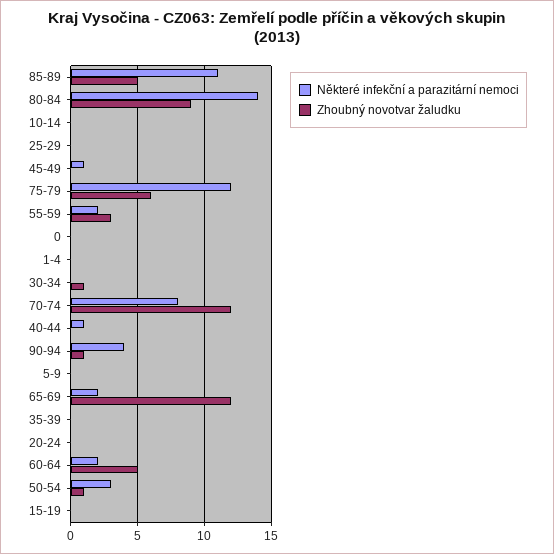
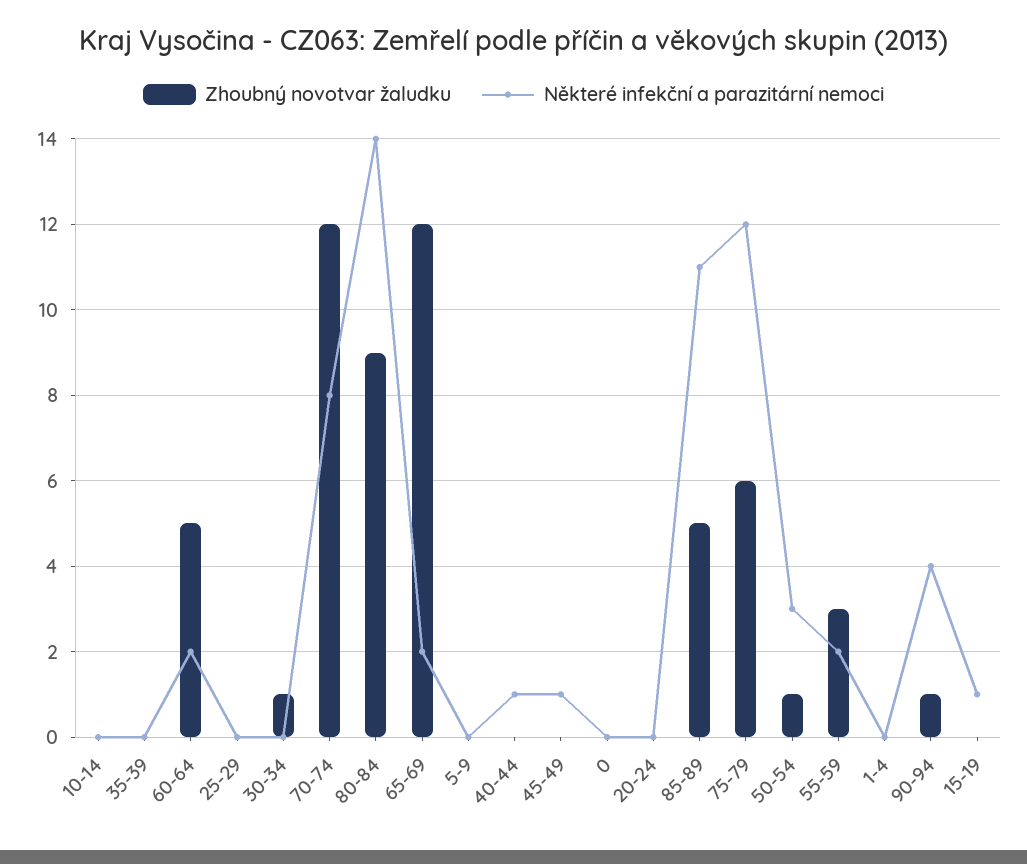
  {
    "Některé infekční a parazitární nemoci": {
      "85-89": 11,
      "80-84": 14,
      "10-14": 0,
      "25-29": 0,
      "45-49": 1,
      "75-79": 12,
      "55-59": 2,
      "0": 0,
      "1-4": 0,
      "30-34": 0,
      "70-74": 8,
      "40-44": 1,
      "90-94": 4,
      "5-9": 0,
      "65-69": 2,
      "35-39": 0,
      "20-24": 0,
      "60-64": 2,
      "50-54": 3,
-     "15-19": 0
+     "15-19": 1
    },
    "Zhoubný novotvar žaludku": {
      "85-89": 5,
      "80-84": 9,
      "10-14": 0,
      "25-29": 0,
      "45-49": 0,
      "75-79": 6,
      "55-59": 3,
      "0": 0,
      "1-4": 0,
      "30-34": 1,
      "70-74": 12,
      "40-44": 0,
      "90-94": 1,
      "5-9": 0,
      "65-69": 12,
      "35-39": 0,
      "20-24": 0,
      "60-64": 5,
      "50-54": 1,
      "15-19": 0
    }
  }

